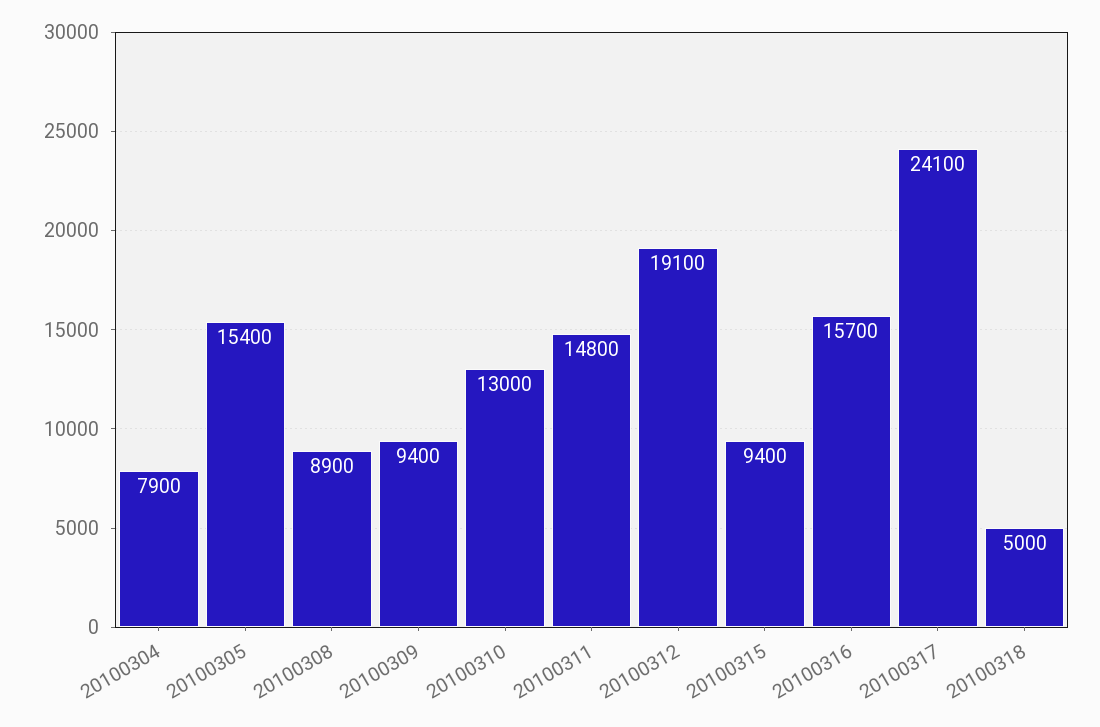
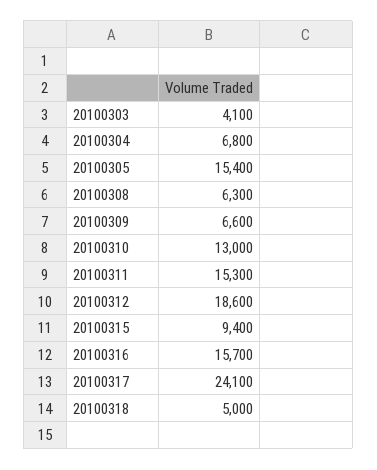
  {
-   "20100304": 7900,
+   "20100304": 6800,
    "20100305": 15400,
-   "20100308": 8900,
+   "20100308": 6300,
-   "20100309": 9400,
+   "20100309": 6600,
    "20100310": 13000,
-   "20100311": 14800,
+   "20100311": 15300,
-   "20100312": 19100,
+   "20100312": 18600,
    "20100315": 9400,
    "20100316": 15700,
    "20100317": 24100,
-   "20100318": 5000
+   "20100318": 5000,
+   "20100303": 4100
  }

